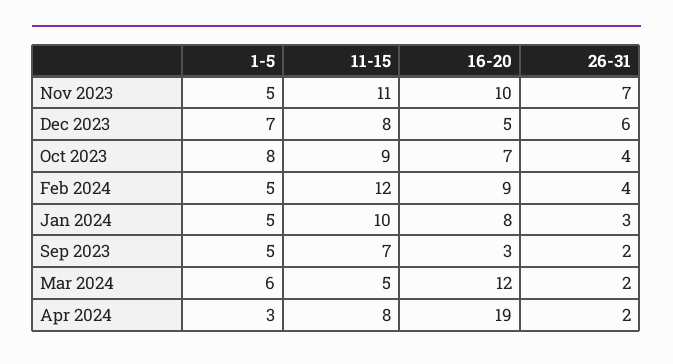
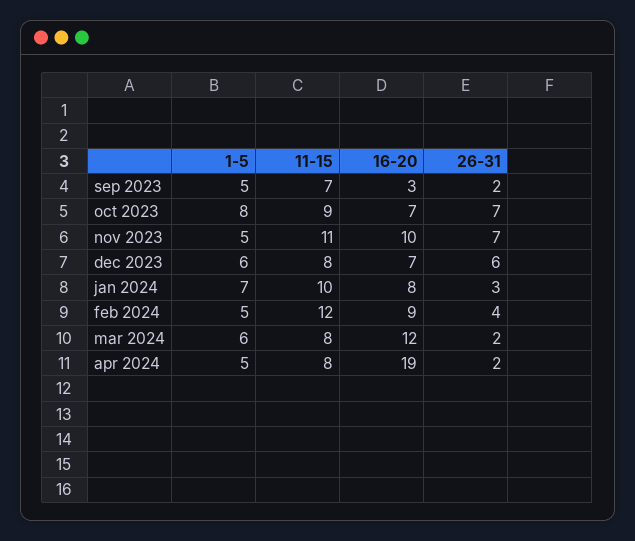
  {
    "1-5": {
      "Nov 2023": 5,
-     "Dec 2023": 7,
+     "Dec 2023": 6,
      "Oct 2023": 8,
      "Feb 2024": 5,
-     "Jan 2024": 5,
+     "Jan 2024": 7,
      "Sep 2023": 5,
      "Mar 2024": 6,
-     "Apr 2024": 3
+     "Apr 2024": 5
    },
    "11-15": {
      "Nov 2023": 11,
      "Dec 2023": 8,
      "Oct 2023": 9,
      "Feb 2024": 12,
      "Jan 2024": 10,
      "Sep 2023": 7,
-     "Mar 2024": 5,
+     "Mar 2024": 8,
      "Apr 2024": 8
    },
    "16-20": {
      "Nov 2023": 10,
-     "Dec 2023": 5,
+     "Dec 2023": 7,
      "Oct 2023": 7,
      "Feb 2024": 9,
      "Jan 2024": 8,
      "Sep 2023": 3,
      "Mar 2024": 12,
      "Apr 2024": 19
    },
    "26-31": {
      "Nov 2023": 7,
      "Dec 2023": 6,
-     "Oct 2023": 4,
+     "Oct 2023": 7,
      "Feb 2024": 4,
      "Jan 2024": 3,
      "Sep 2023": 2,
      "Mar 2024": 2,
      "Apr 2024": 2
    }
  }

